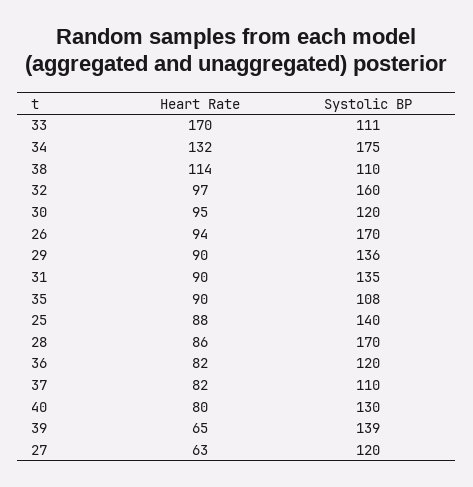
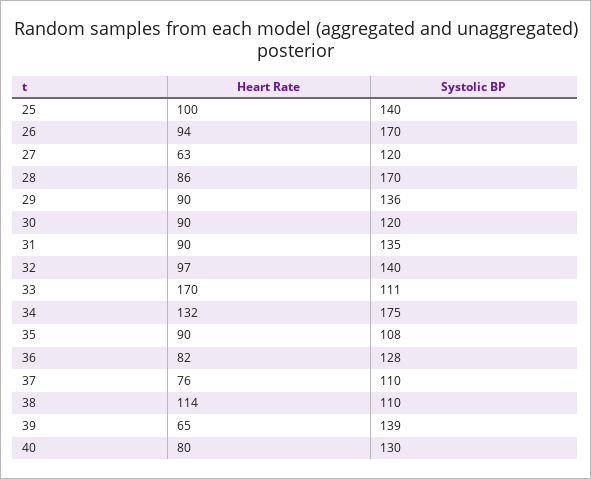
  {
    "Heart Rate": {
      "33": 170,
      "34": 132,
      "38": 114,
      "32": 97,
-     "30": 95,
+     "30": 90,
      "26": 94,
      "29": 90,
      "31": 90,
      "35": 90,
-     "25": 88,
+     "25": 100,
      "28": 86,
      "36": 82,
-     "37": 82,
+     "37": 76,
      "40": 80,
      "39": 65,
      "27": 63
    },
    "Systolic BP": {
      "33": 111,
      "34": 175,
      "38": 110,
-     "32": 160,
+     "32": 140,
      "30": 120,
      "26": 170,
      "29": 136,
      "31": 135,
      "35": 108,
      "25": 140,
      "28": 170,
-     "36": 120,
+     "36": 128,
      "37": 110,
      "40": 130,
      "39": 139,
      "27": 120
    }
  }

